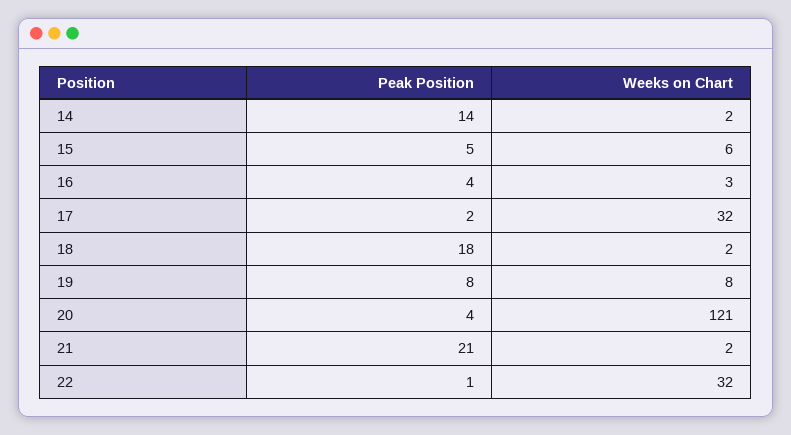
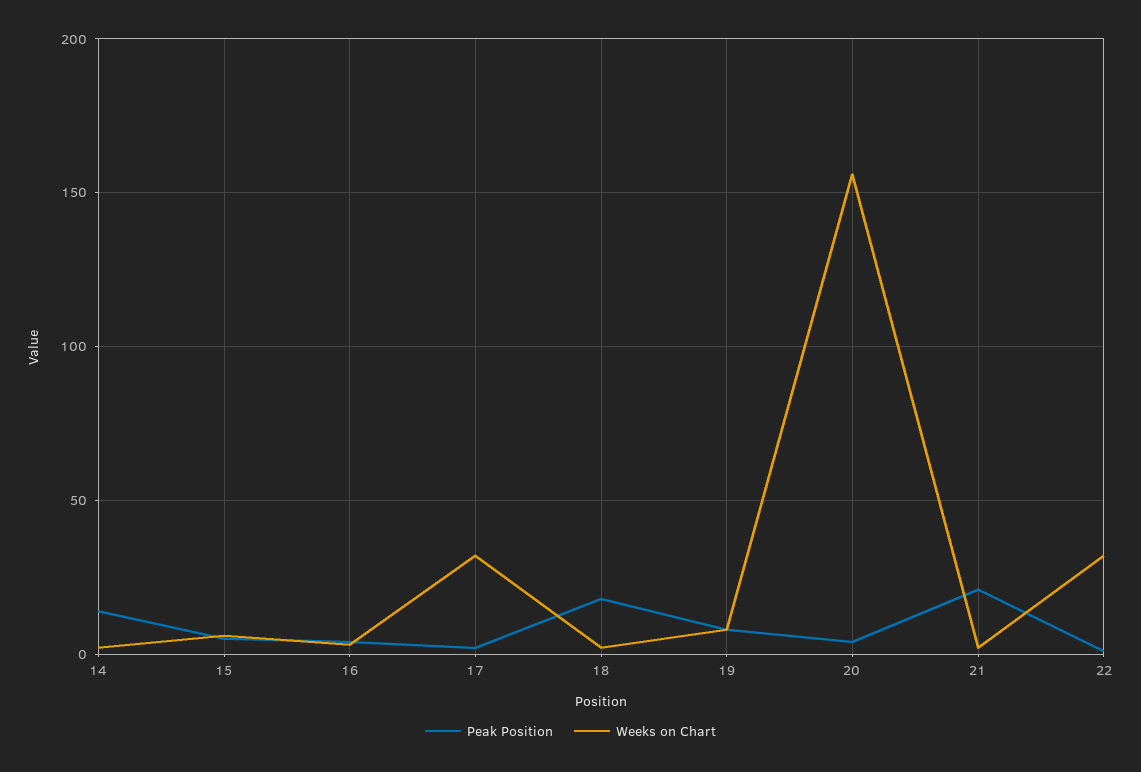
  {
    "Peak Position": {
      "14": 14,
      "15": 5,
      "16": 4,
      "17": 2,
      "18": 18,
      "19": 8,
      "20": 4,
      "21": 21,
      "22": 1
    },
    "Weeks on Chart": {
      "14": 2,
      "15": 6,
      "16": 3,
      "17": 32,
      "18": 2,
      "19": 8,
-     "20": 121,
+     "20": 155,
      "21": 2,
      "22": 32
    }
  }

